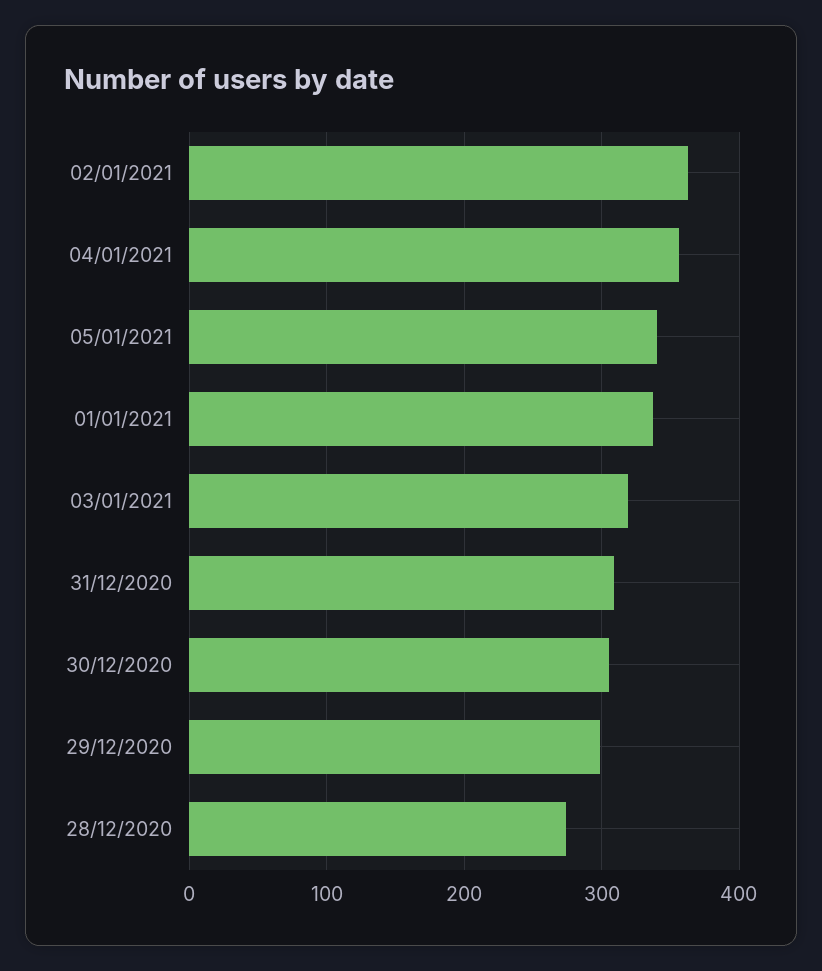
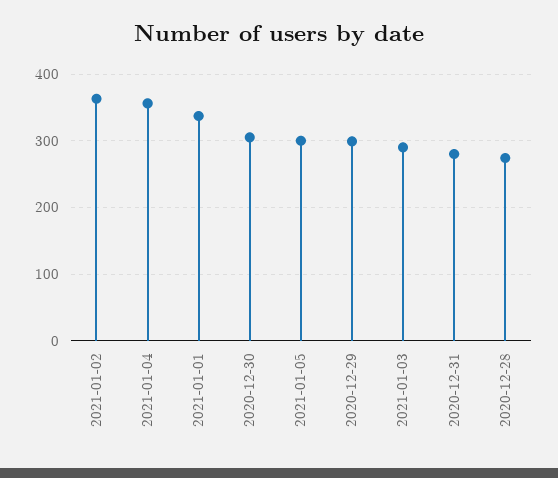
  {
    "02/01/2021": 360,
    "04/01/2021": 360,
-   "05/01/2021": 340,
+   "05/01/2021": 300,
    "01/01/2021": 340,
-   "03/01/2021": 320,
+   "03/01/2021": 290,
-   "31/12/2020": 310,
+   "31/12/2020": 280,
    "30/12/2020": 310,
    "29/12/2020": 300,
    "28/12/2020": 270
  }

